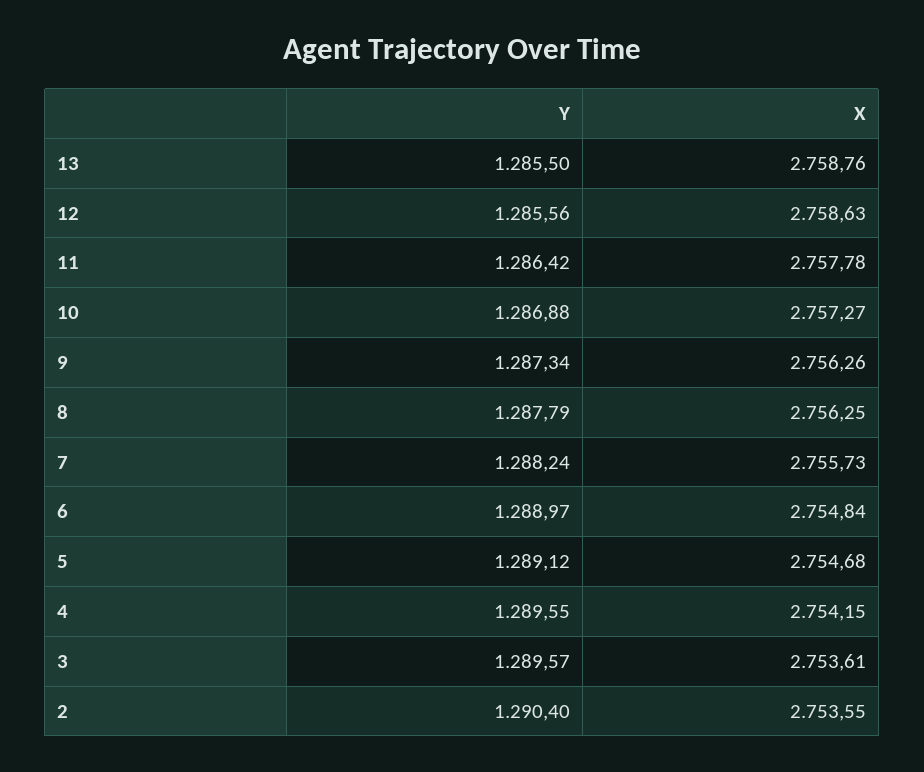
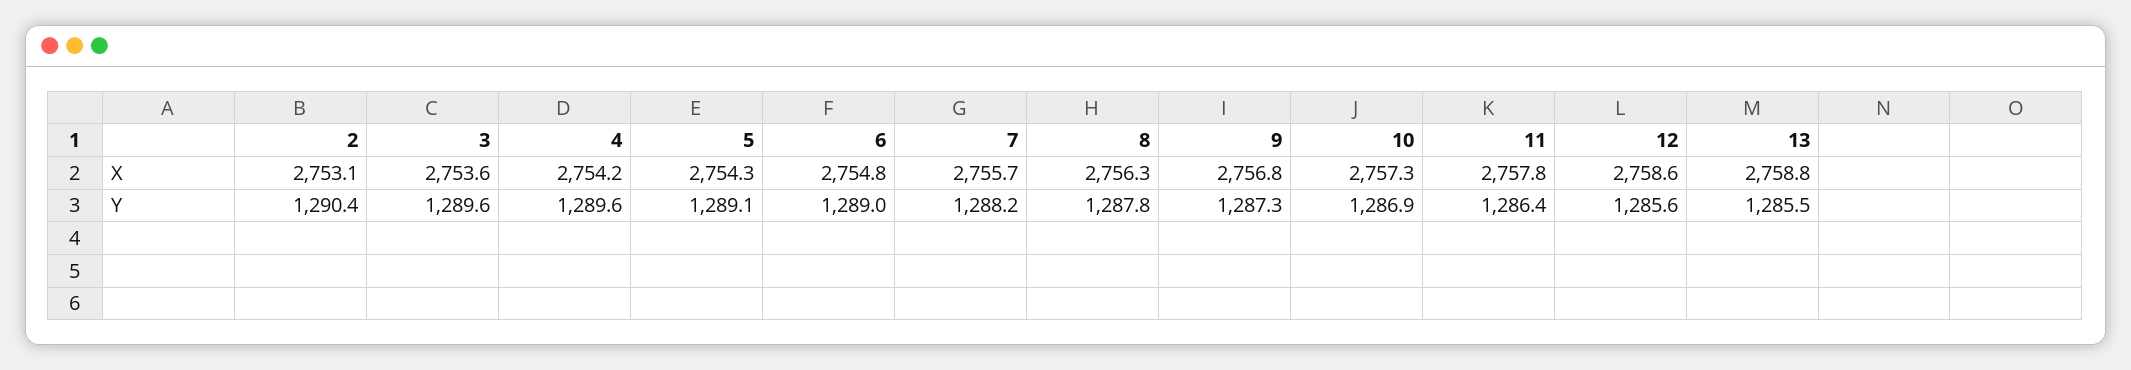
  {
    "Y": {
      "13": 1285.5,
      "12": 1285.56,
      "11": 1286.42,
      "10": 1286.88,
      "9": 1287.34,
      "8": 1287.79,
      "7": 1288.24,
      "6": 1288.97,
      "5": 1289.12,
      "4": 1289.55,
      "3": 1289.57,
      "2": 1290.4
    },
    "X": {
      "13": 2758.76,
      "12": 2758.63,
      "11": 2757.78,
      "10": 2757.27,
-     "9": 2756.26,
+     "9": 2756.8,
      "8": 2756.25,
      "7": 2755.73,
      "6": 2754.84,
-     "5": 2754.68,
+     "5": 2754.3,
      "4": 2754.15,
      "3": 2753.61,
-     "2": 2753.55
+     "2": 2753.1
    }
  }

